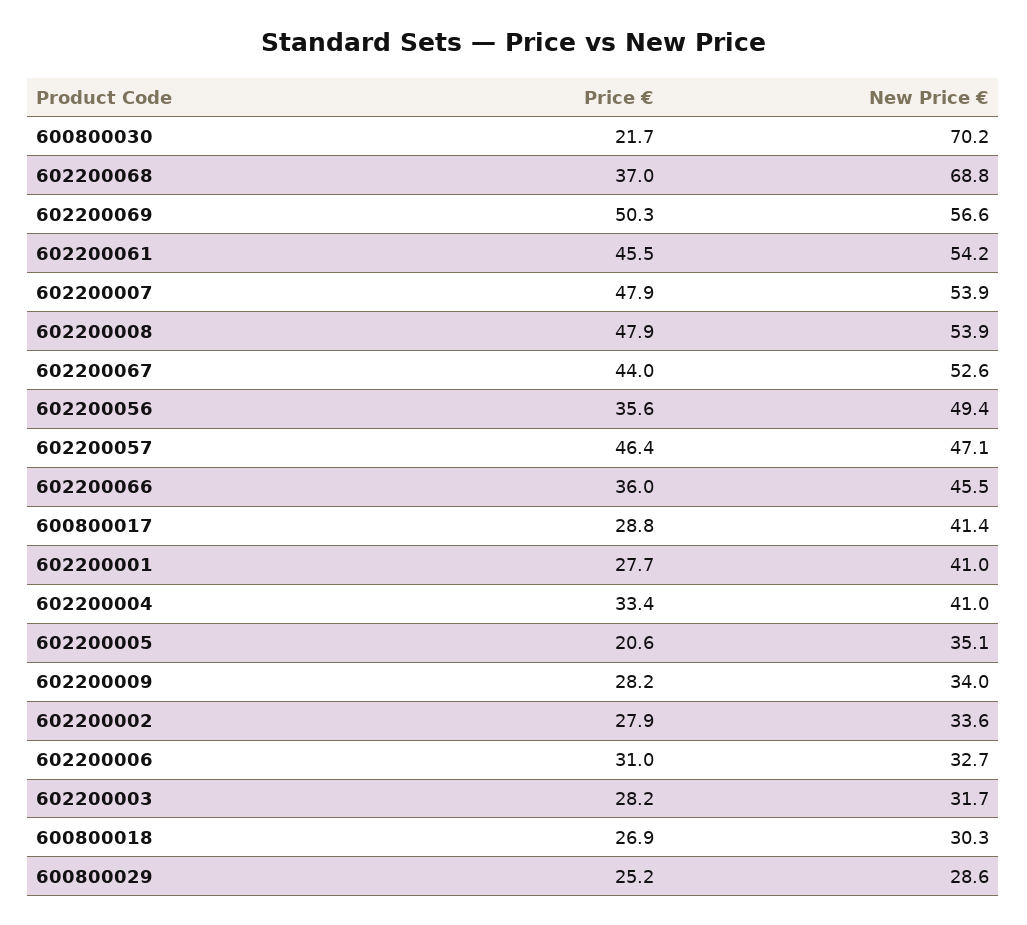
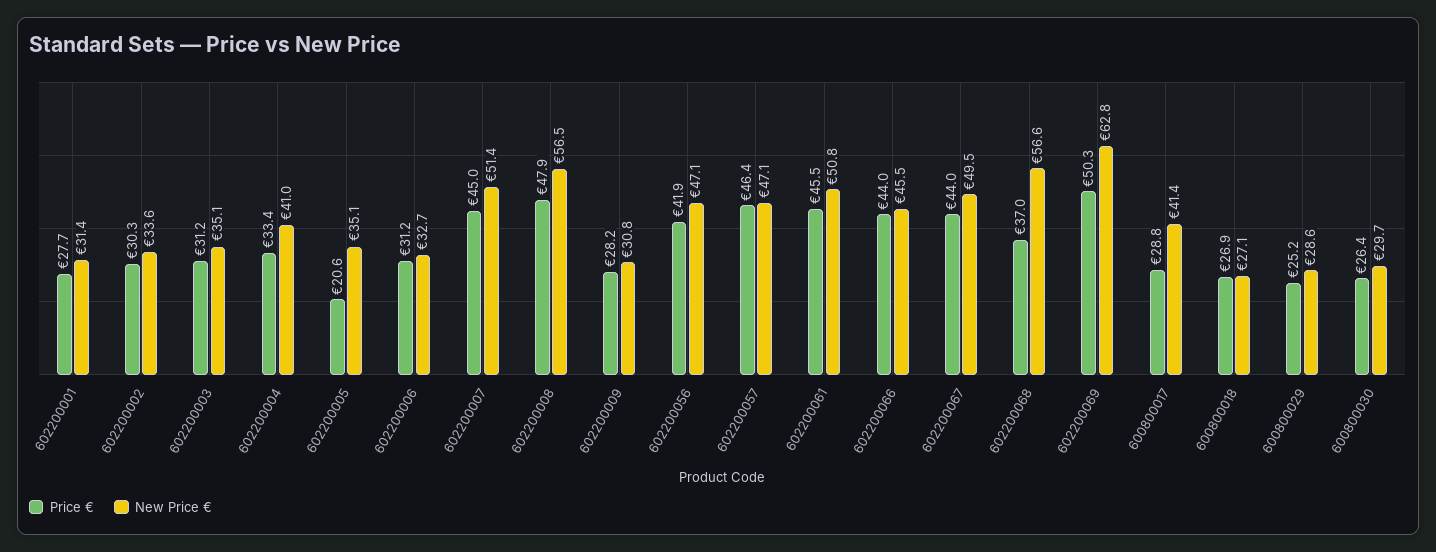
  {
    "Price €": {
-     "600800030": 21.7,
+     "600800030": 26.4,
      "602200068": 37,
      "602200069": 50.3,
      "602200061": 45.5,
-     "602200007": 47.9,
+     "602200007": 45,
      "602200008": 47.9,
      "602200067": 44,
-     "602200056": 35.6,
+     "602200056": 41.9,
      "602200057": 46.4,
-     "602200066": 36,
+     "602200066": 44,
      "600800017": 28.8,
      "602200001": 27.7,
      "602200004": 33.4,
      "602200005": 20.6,
      "602200009": 28.2,
-     "602200002": 27.9,
+     "602200002": 30.3,
-     "602200006": 31,
+     "602200006": 31.2,
-     "602200003": 28.2,
+     "602200003": 31.2,
      "600800018": 26.9,
      "600800029": 25.2
    },
    "New Price €": {
-     "600800030": 70.2,
+     "600800030": 29.7,
-     "602200068": 68.8,
+     "602200068": 56.6,
-     "602200069": 56.6,
+     "602200069": 62.8,
-     "602200061": 54.2,
+     "602200061": 50.8,
-     "602200007": 53.9,
+     "602200007": 51.4,
-     "602200008": 53.9,
+     "602200008": 56.5,
-     "602200067": 52.6,
+     "602200067": 49.5,
-     "602200056": 49.4,
+     "602200056": 47.1,
      "602200057": 47.1,
      "602200066": 45.5,
      "600800017": 41.4,
-     "602200001": 41,
+     "602200001": 31.4,
      "602200004": 41,
      "602200005": 35.1,
-     "602200009": 34,
+     "602200009": 30.8,
      "602200002": 33.6,
      "602200006": 32.7,
-     "602200003": 31.7,
+     "602200003": 35.1,
-     "600800018": 30.3,
+     "600800018": 27.1,
      "600800029": 28.6
    }
  }

